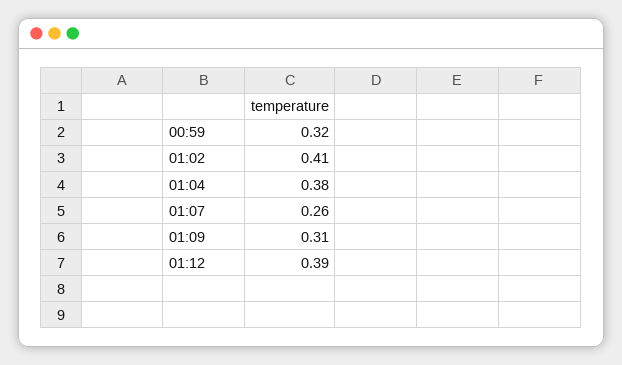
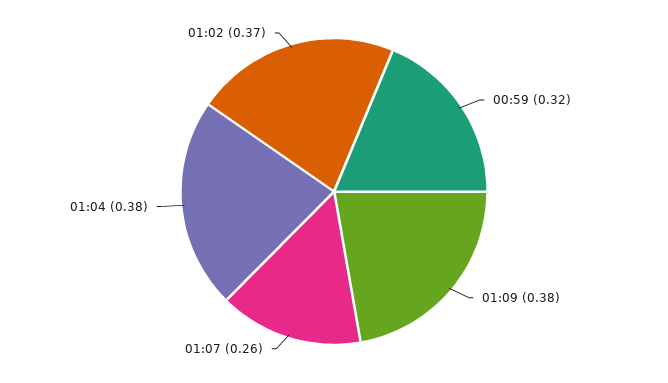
  {
    "00:59": 0.32,
-   "01:02": 0.41,
+   "01:02": 0.37,
    "01:04": 0.38,
    "01:07": 0.26,
-   "01:09": 0.31,
+   "01:09": 0.38
-   "01:12": 0.39
  }

